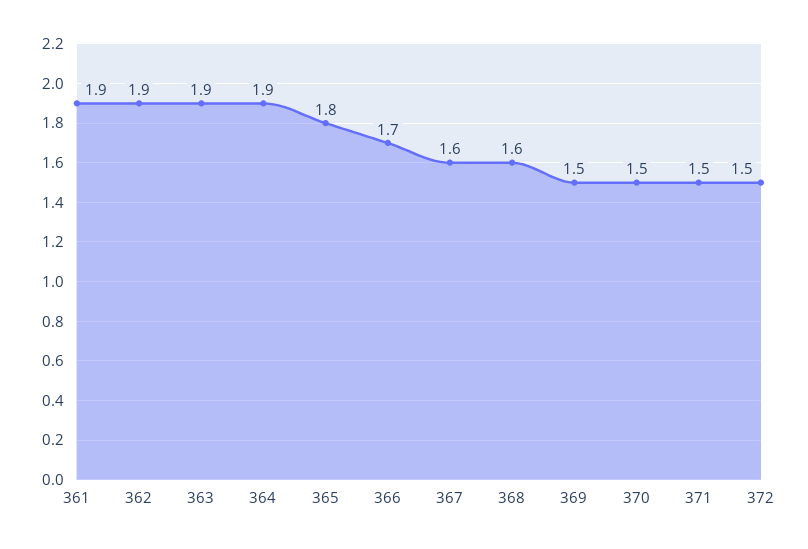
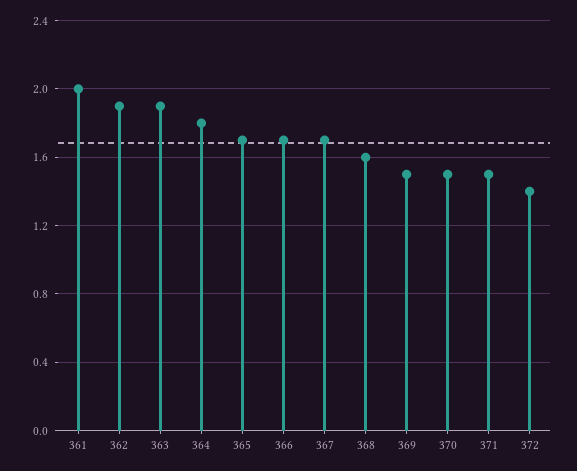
  {
-   "361": 1.9,
+   "361": 2,
    "362": 1.9,
    "363": 1.9,
-   "364": 1.9,
+   "364": 1.8,
-   "365": 1.8,
+   "365": 1.7,
    "366": 1.7,
-   "367": 1.6,
+   "367": 1.7,
    "368": 1.6,
    "369": 1.5,
    "370": 1.5,
    "371": 1.5,
-   "372": 1.5
+   "372": 1.4
  }

